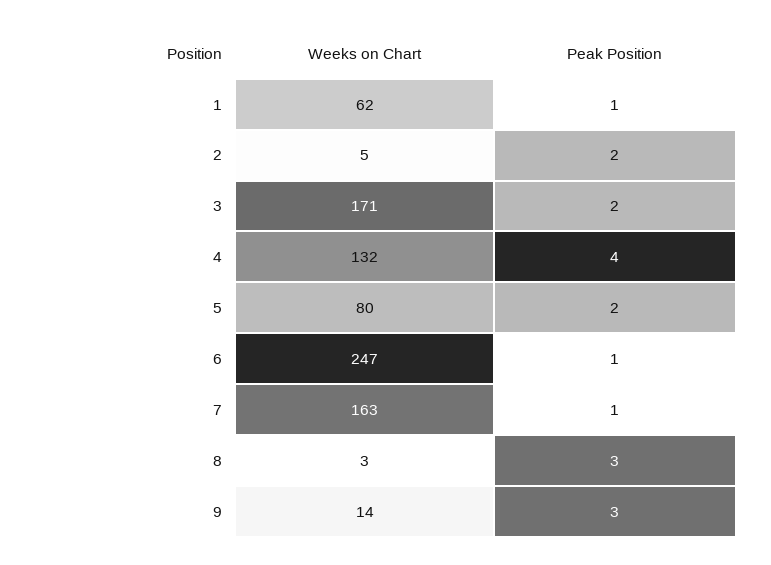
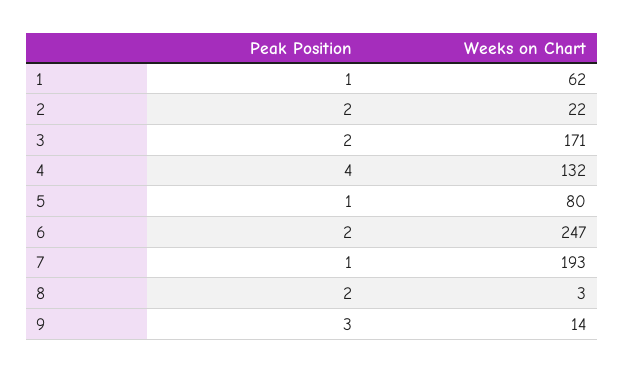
  {
    "Weeks on Chart": {
      "1": 62,
-     "2": 5,
+     "2": 22,
      "3": 171,
      "4": 132,
      "5": 80,
      "6": 247,
-     "7": 163,
+     "7": 193,
      "8": 3,
      "9": 14
    },
    "Peak Position": {
      "1": 1,
      "2": 2,
      "3": 2,
      "4": 4,
-     "5": 2,
+     "5": 1,
-     "6": 1,
+     "6": 2,
      "7": 1,
-     "8": 3,
+     "8": 2,
      "9": 3
    }
  }

